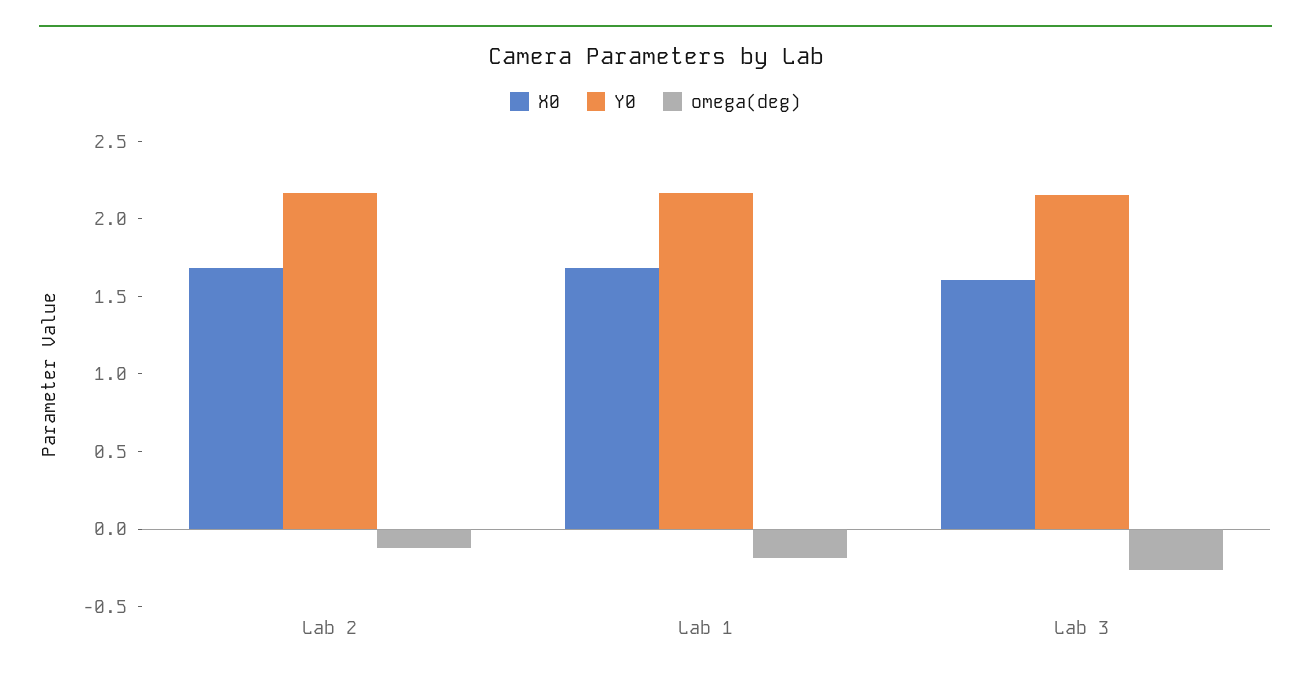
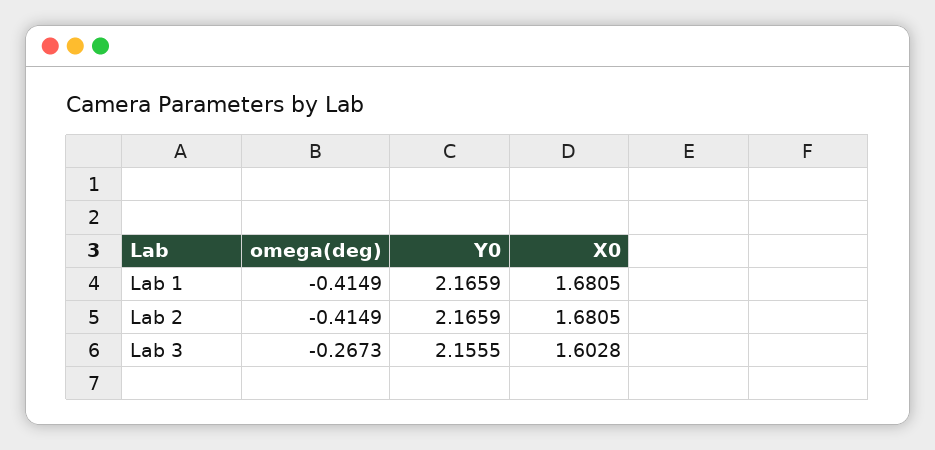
  {
    "X0": {
      "Lab 2": 1.6805,
      "Lab 1": 1.6805,
      "Lab 3": 1.6028
    },
    "Y0": {
      "Lab 2": 2.1659,
      "Lab 1": 2.1659,
      "Lab 3": 2.1555
    },
    "omega(deg)": {
-     "Lab 2": -0.1,
+     "Lab 2": -0.4149,
-     "Lab 1": -0.2,
+     "Lab 1": -0.4149,
      "Lab 3": -0.2673
    }
  }

